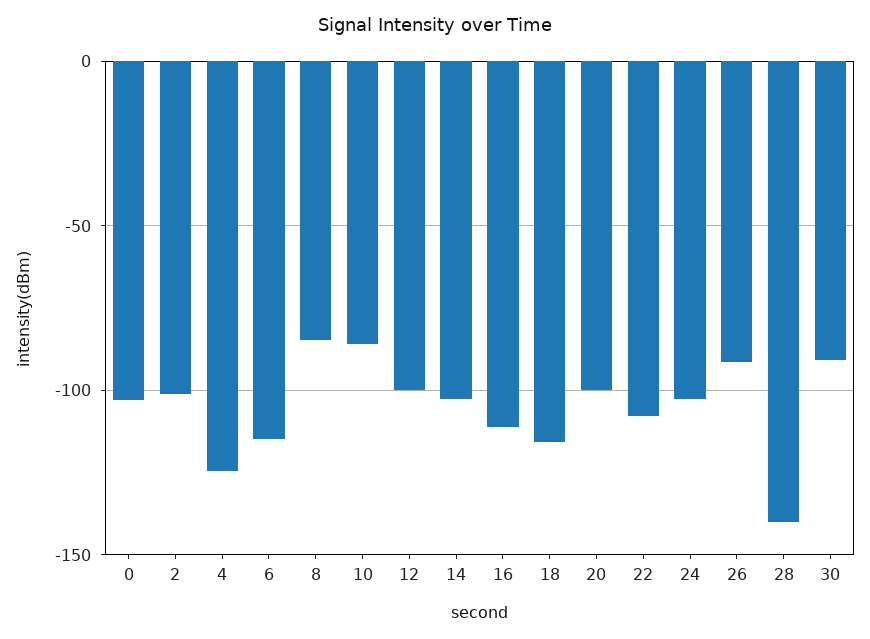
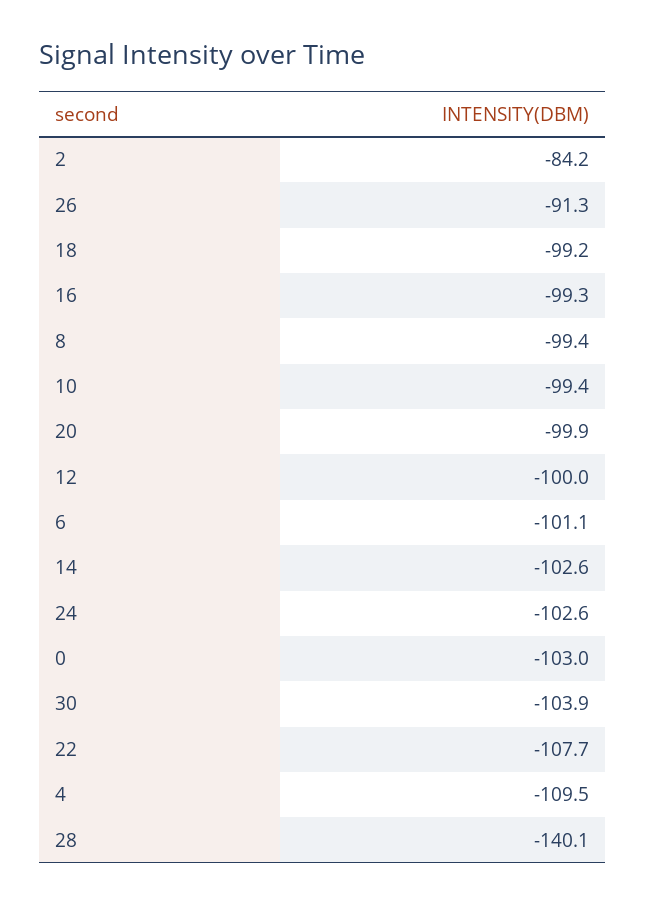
  {
    "0": -103,
-   "2": -100,
+   "2": -84.2,
-   "4": -125,
+   "4": -109.5,
-   "6": -115,
+   "6": -101.1,
-   "8": -85,
+   "8": -99.4,
-   "10": -85,
+   "10": -99.4,
    "12": -100,
    "14": -102.6,
-   "16": -110,
+   "16": -99.3,
-   "18": -115,
+   "18": -99.2,
    "20": -99.9,
    "22": -107.7,
    "24": -102.6,
    "26": -91.3,
    "28": -140.1,
-   "30": -90
+   "30": -103.9
  }

